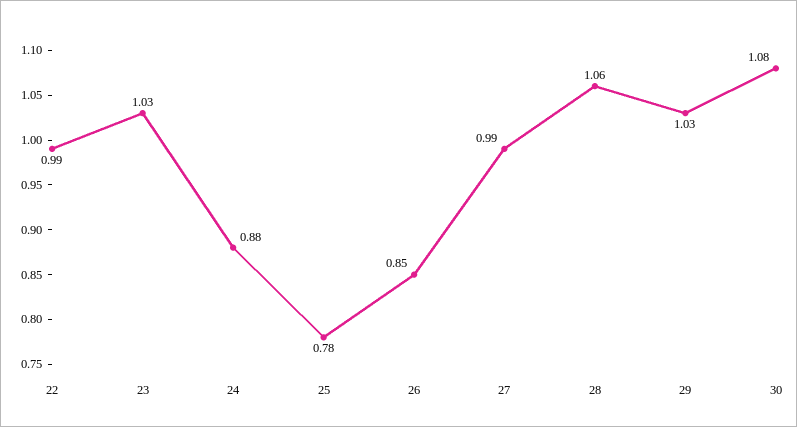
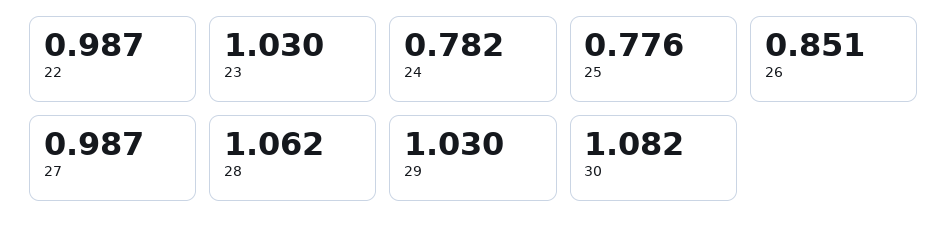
  {
    "22": 0.987,
    "23": 1.03,
-   "24": 0.88,
+   "24": 0.782,
    "25": 0.776,
    "26": 0.851,
    "27": 0.987,
    "28": 1.062,
    "29": 1.03,
    "30": 1.082
  }

